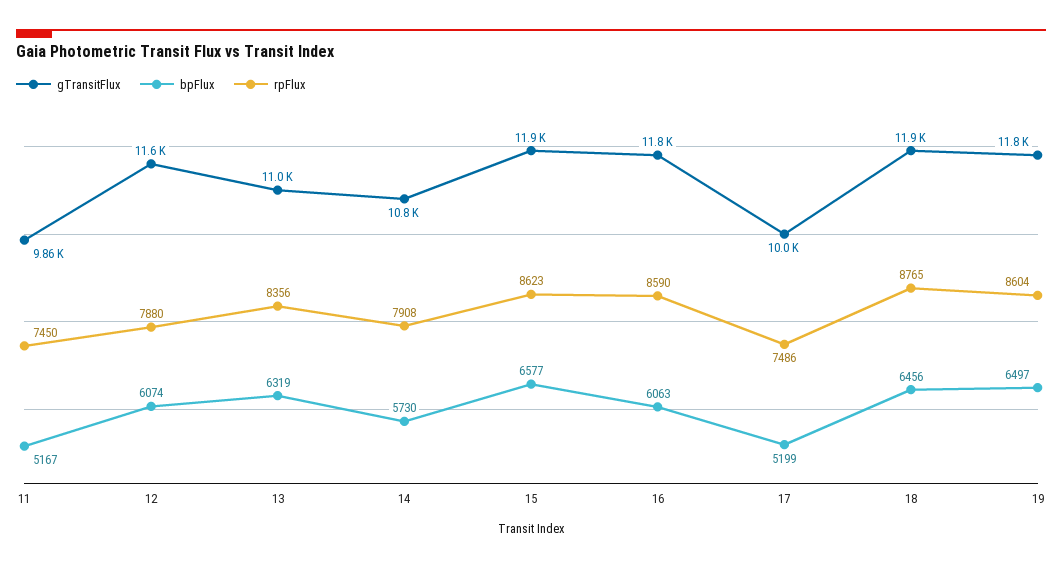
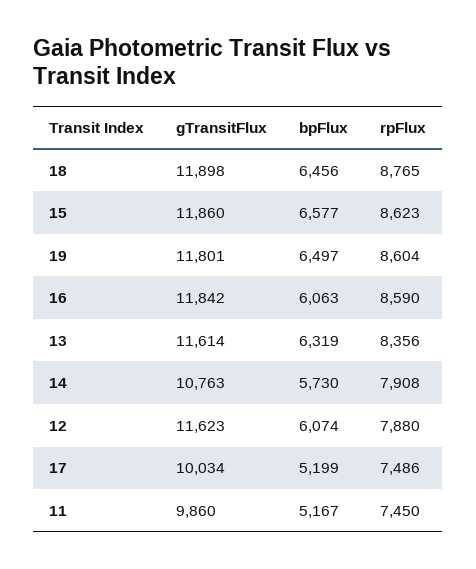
  {
    "gTransitFlux": {
      "11": 9860,
      "12": 11623,
-     "13": 11000,
+     "13": 11614,
      "14": 10763,
      "15": 11860,
      "16": 11842,
      "17": 10034,
      "18": 11898,
      "19": 11801
    },
    "bpFlux": {
      "11": 5167,
      "12": 6074,
      "13": 6319,
      "14": 5730,
      "15": 6577,
      "16": 6063,
      "17": 5199,
      "18": 6456,
      "19": 6497
    },
    "rpFlux": {
      "11": 7450,
      "12": 7880,
      "13": 8356,
      "14": 7908,
      "15": 8623,
      "16": 8590,
      "17": 7486,
      "18": 8765,
      "19": 8604
    }
  }

